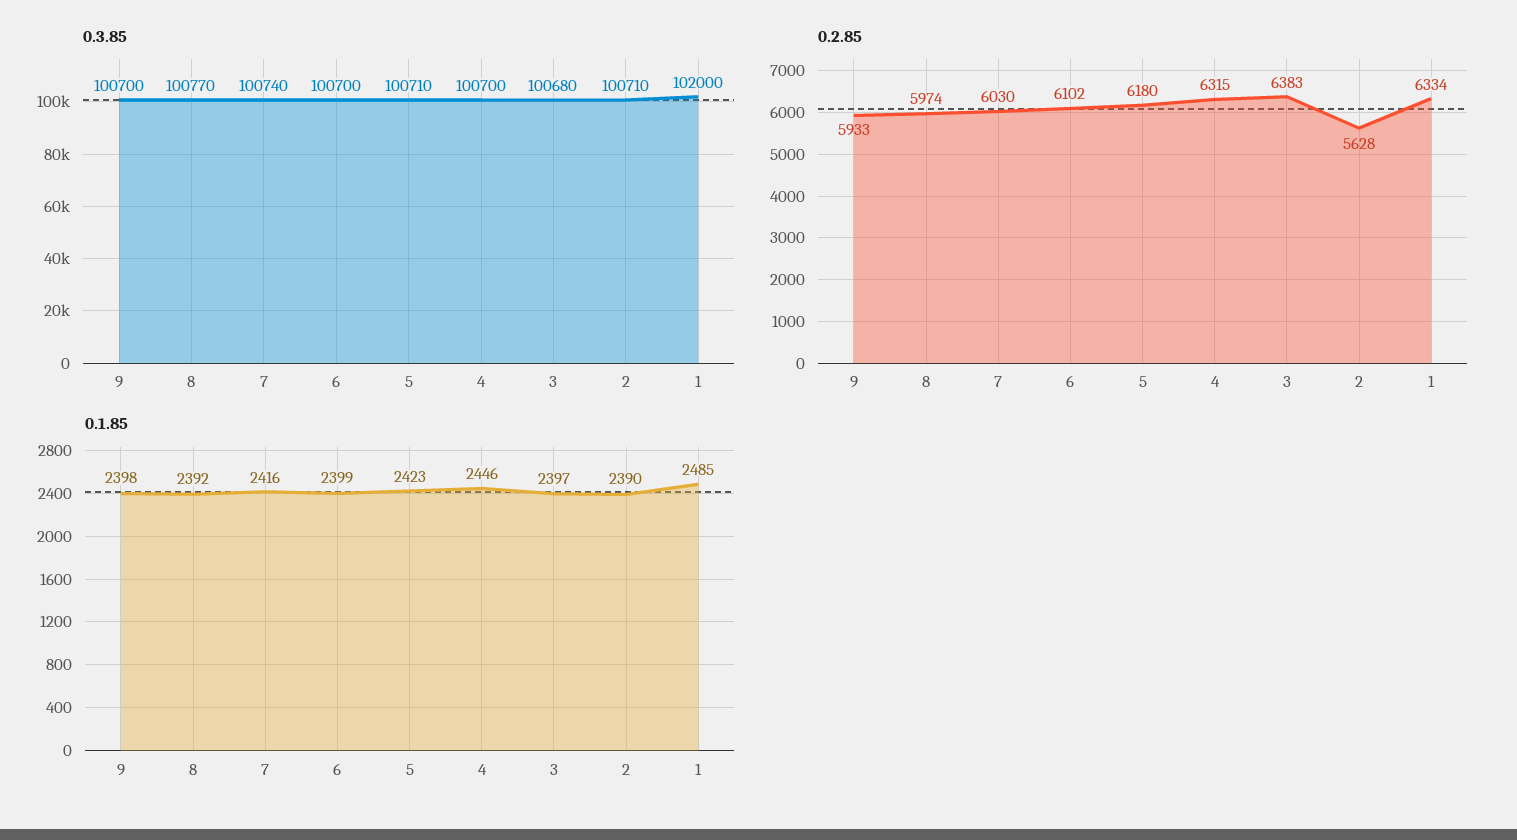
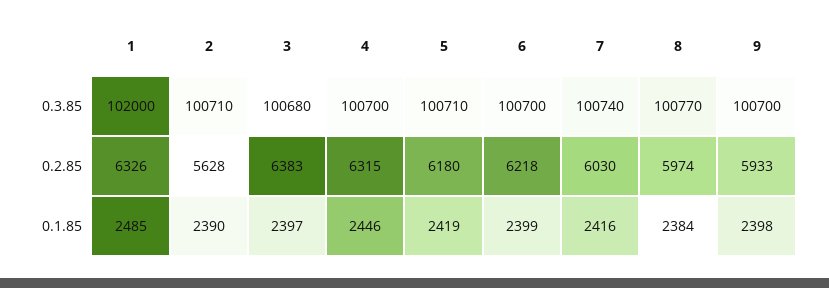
  {
    "0.3.85": {
      "9": 100700,
      "8": 100770,
      "7": 100740,
      "6": 100700,
      "5": 100710,
      "4": 100700,
      "3": 100680,
      "2": 100710,
      "1": 102000
    },
    "0.2.85": {
      "9": 5933,
      "8": 5974,
      "7": 6030,
-     "6": 6102,
+     "6": 6218,
      "5": 6180,
      "4": 6315,
      "3": 6383,
      "2": 5628,
-     "1": 6334
+     "1": 6326
    },
    "0.1.85": {
      "9": 2398,
-     "8": 2392,
+     "8": 2384,
      "7": 2416,
      "6": 2399,
-     "5": 2423,
+     "5": 2419,
      "4": 2446,
      "3": 2397,
      "2": 2390,
      "1": 2485
    }
  }

